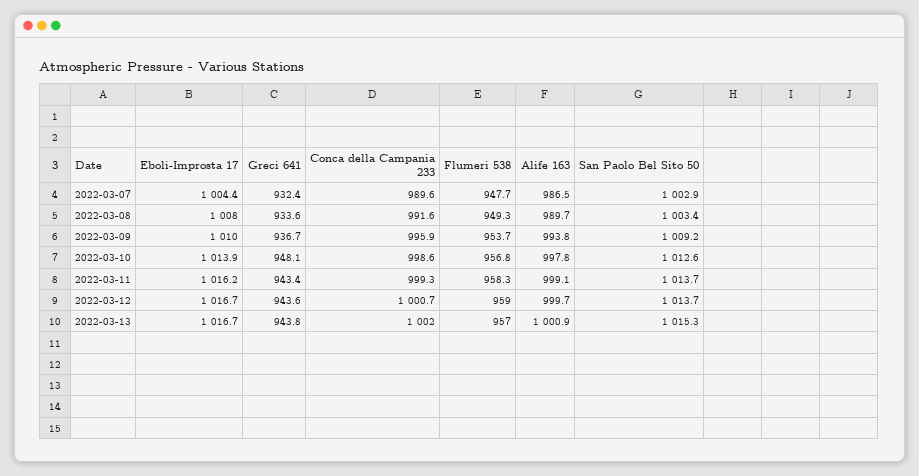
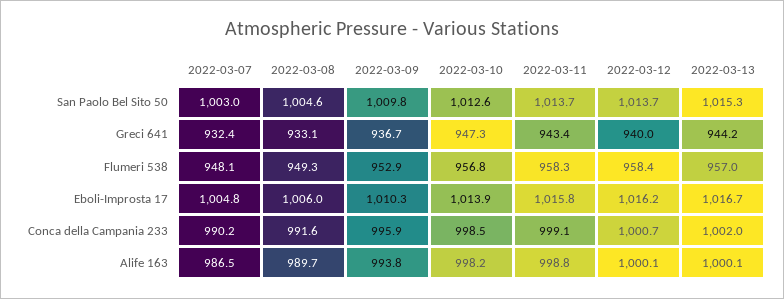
  {
    "Eboli-Improsta 17": {
-     "2022-03-07": 1004.4,
+     "2022-03-07": 1004.8,
-     "2022-03-08": 1008,
+     "2022-03-08": 1006,
-     "2022-03-09": 1010,
+     "2022-03-09": 1010.3,
      "2022-03-10": 1013.9,
-     "2022-03-11": 1016.2,
+     "2022-03-11": 1015.8,
-     "2022-03-12": 1016.7,
+     "2022-03-12": 1016.2,
      "2022-03-13": 1016.7
    },
    "Greci 641": {
      "2022-03-07": 932.4,
-     "2022-03-08": 933.6,
+     "2022-03-08": 933.1,
      "2022-03-09": 936.7,
-     "2022-03-10": 948.1,
+     "2022-03-10": 947.3,
      "2022-03-11": 943.4,
-     "2022-03-12": 943.6,
+     "2022-03-12": 940,
-     "2022-03-13": 943.8
+     "2022-03-13": 944.2
    },
    "Conca della Campania 233": {
-     "2022-03-07": 989.6,
+     "2022-03-07": 990.2,
      "2022-03-08": 991.6,
      "2022-03-09": 995.9,
-     "2022-03-10": 998.6,
+     "2022-03-10": 998.5,
-     "2022-03-11": 999.3,
+     "2022-03-11": 999.1,
      "2022-03-12": 1000.7,
      "2022-03-13": 1002
    },
    "Flumeri 538": {
-     "2022-03-07": 947.7,
+     "2022-03-07": 948.1,
      "2022-03-08": 949.3,
-     "2022-03-09": 953.7,
+     "2022-03-09": 952.9,
      "2022-03-10": 956.8,
      "2022-03-11": 958.3,
-     "2022-03-12": 959,
+     "2022-03-12": 958.4,
      "2022-03-13": 957
    },
    "Alife 163": {
      "2022-03-07": 986.5,
      "2022-03-08": 989.7,
      "2022-03-09": 993.8,
-     "2022-03-10": 997.8,
+     "2022-03-10": 998.2,
-     "2022-03-11": 999.1,
+     "2022-03-11": 998.8,
-     "2022-03-12": 999.7,
+     "2022-03-12": 1000.1,
-     "2022-03-13": 1000.9
+     "2022-03-13": 1000.1
    },
    "San Paolo Bel Sito 50": {
-     "2022-03-07": 1002.9,
+     "2022-03-07": 1003,
-     "2022-03-08": 1003.4,
+     "2022-03-08": 1004.6,
-     "2022-03-09": 1009.2,
+     "2022-03-09": 1009.8,
      "2022-03-10": 1012.6,
      "2022-03-11": 1013.7,
      "2022-03-12": 1013.7,
      "2022-03-13": 1015.3
    }
  }

